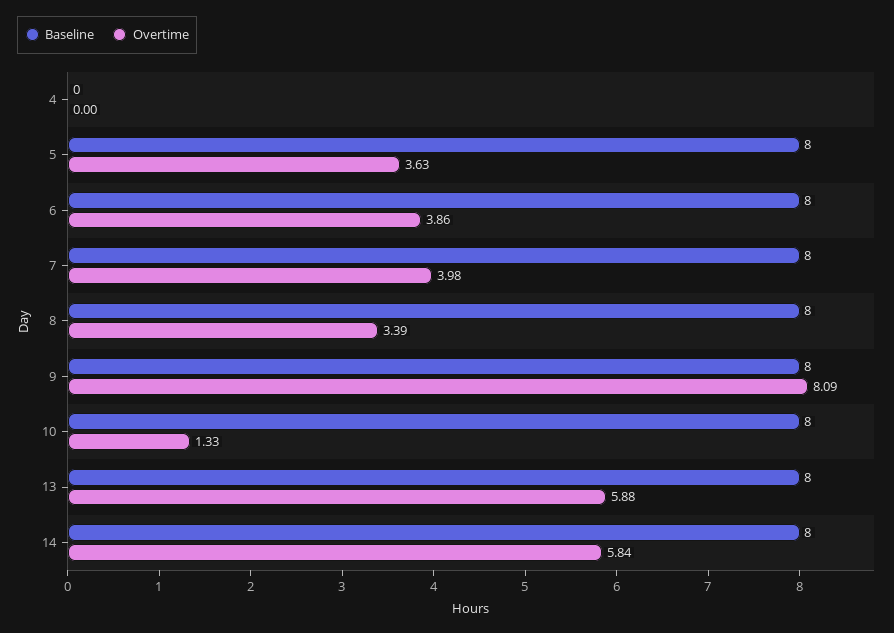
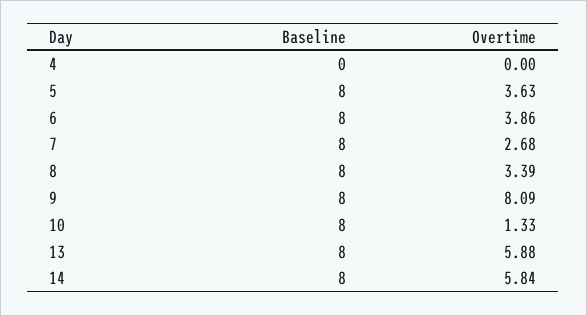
  {
    "Baseline": {
      "4": 0,
      "5": 8,
      "6": 8,
      "7": 8,
      "8": 8,
      "9": 8,
      "10": 8,
      "13": 8,
      "14": 8
    },
    "Overtime": {
      "4": 0,
      "5": 3.63,
      "6": 3.86,
-     "7": 3.98,
+     "7": 2.68,
      "8": 3.39,
      "9": 8.09,
      "10": 1.33,
      "13": 5.88,
      "14": 5.84
    }
  }

